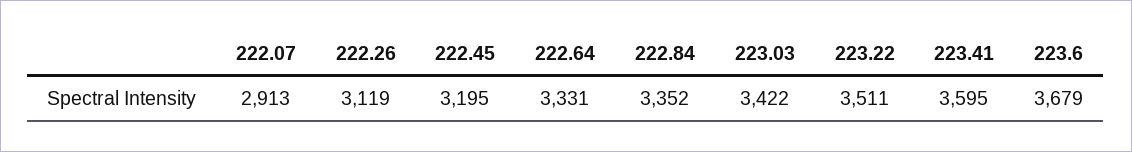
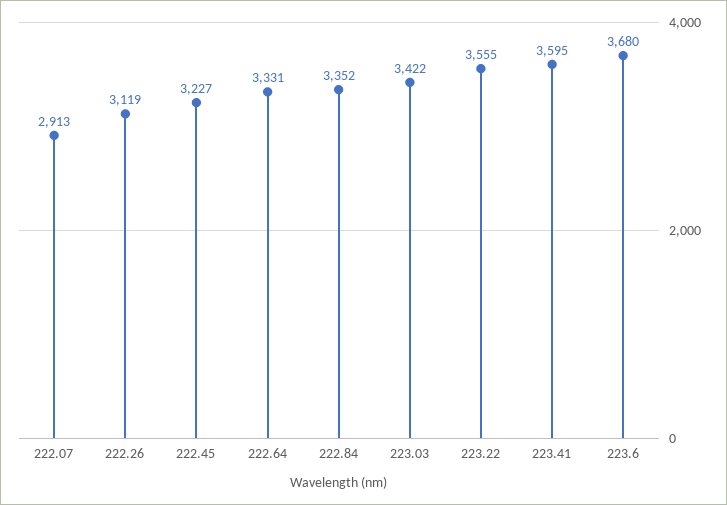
  {
    "222.07": 2913,
    "222.26": 3119,
-   "222.45": 3195,
+   "222.45": 3227,
    "222.64": 3331,
    "222.84": 3352,
    "223.03": 3422,
-   "223.22": 3511,
+   "223.22": 3555,
    "223.41": 3595,
-   "223.6": 3679
+   "223.6": 3680
  }

